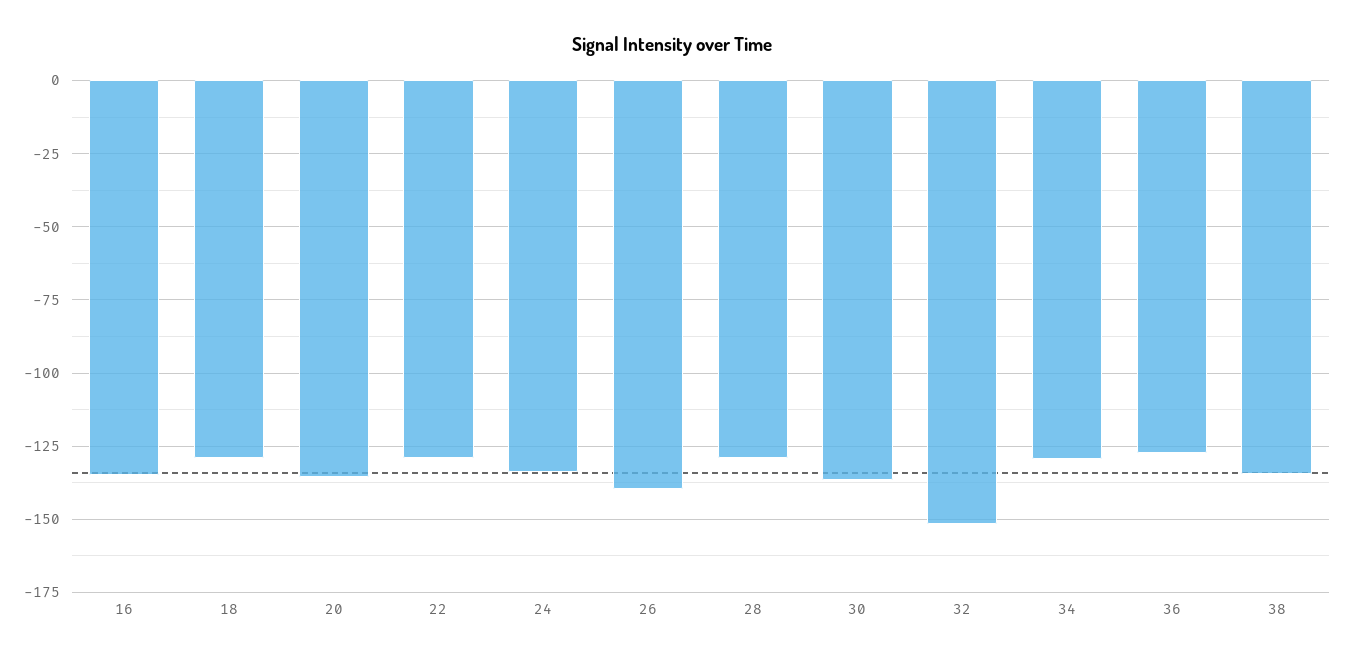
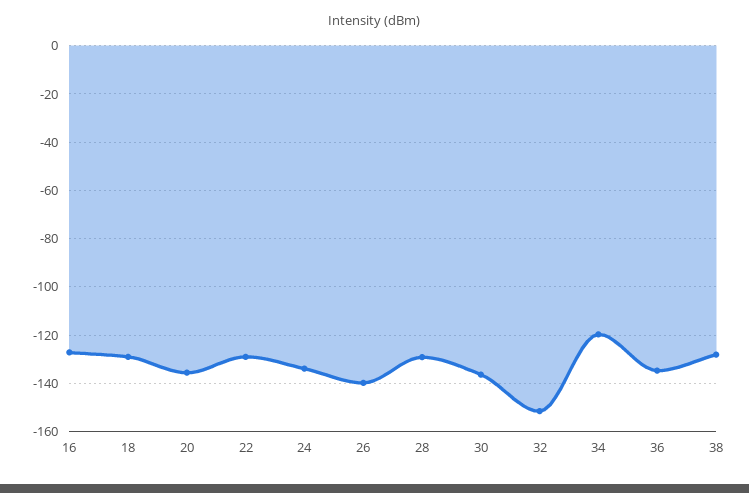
  {
-   "16": -135,
+   "16": -127.5,
    "18": -130,
    "20": -135,
    "22": -130,
    "24": -135,
    "26": -140,
    "28": -130,
    "30": -137.5,
    "32": -152.5,
-   "34": -130,
+   "34": -120,
-   "36": -127.5,
+   "36": -135,
-   "38": -135
+   "38": -127.5
  }

